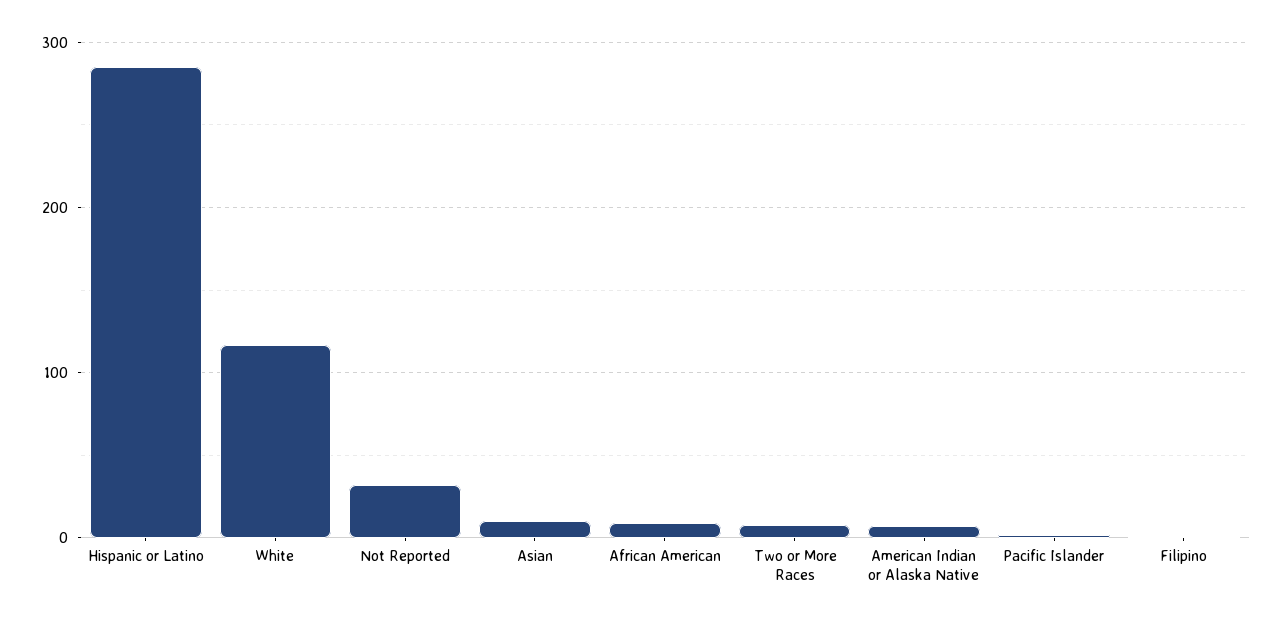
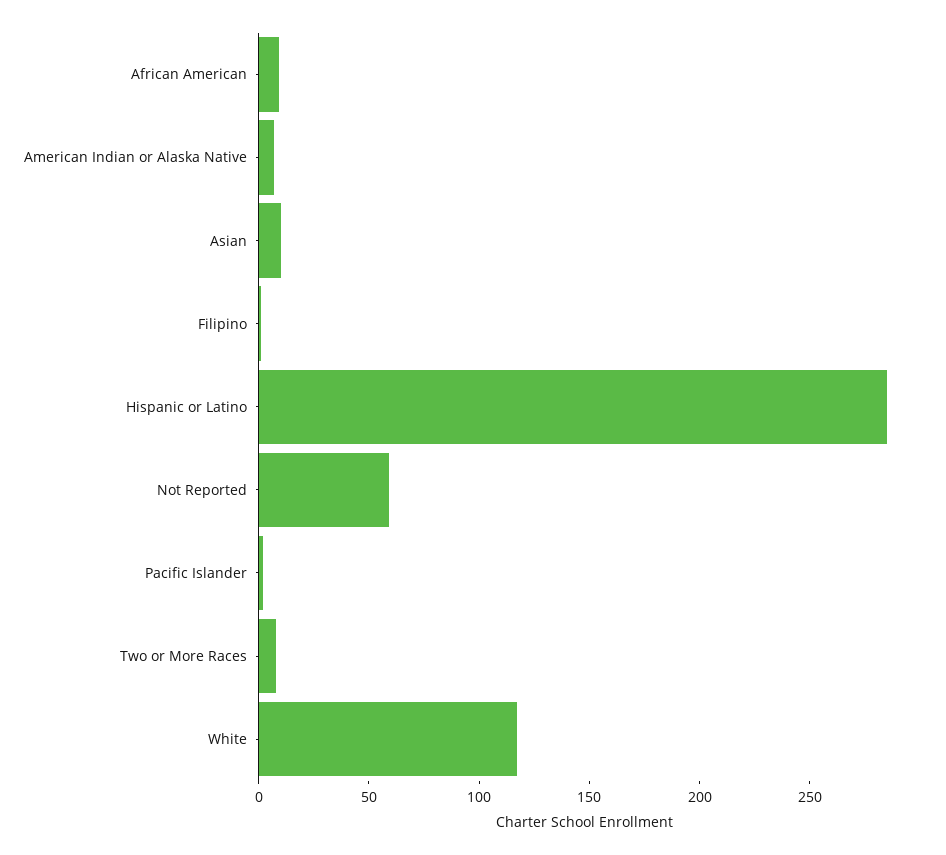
  {
    "Hispanic or Latino": 290,
    "White": 120,
-   "Not Reported": 30,
+   "Not Reported": 60,
    "Asian": 10,
    "African American": 10,
    "Two or More Races": 10,
    "American Indian or Alaska Native": 10,
    "Pacific Islander": 0,
    "Filipino": 0
  }

